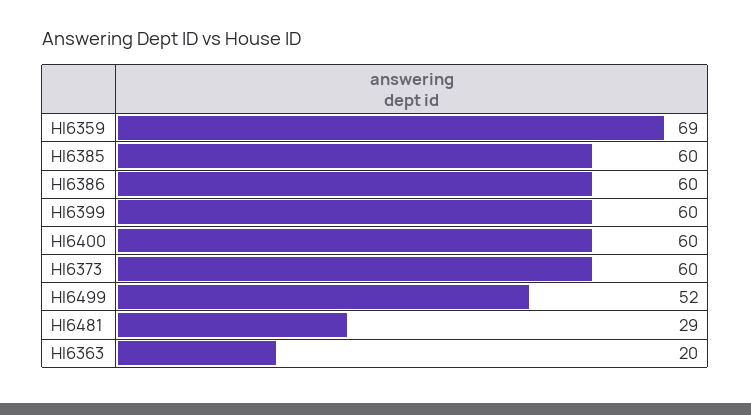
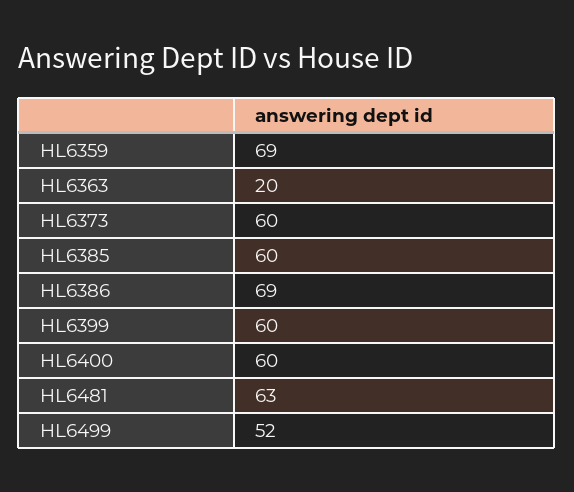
  {
    "Hl6359": 69,
    "Hl6385": 60,
-   "Hl6386": 60,
+   "Hl6386": 69,
    "Hl6399": 60,
    "Hl6400": 60,
    "Hl6373": 60,
    "Hl6499": 52,
-   "Hl6481": 29,
+   "Hl6481": 63,
    "Hl6363": 20
  }

